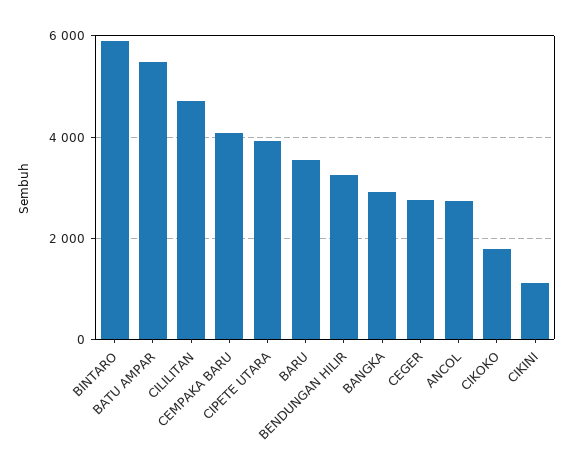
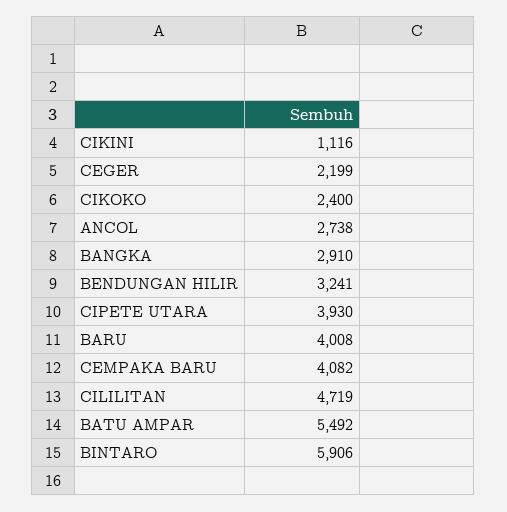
  {
    "BINTARO": 5906,
    "BATU AMPAR": 5492,
    "CILILITAN": 4719,
    "CEMPAKA BARU": 4082,
    "CIPETE UTARA": 3930,
-   "BARU": 3600,
+   "BARU": 4008,
    "BENDUNGAN HILIR": 3241,
    "BANGKA": 2910,
-   "CEGER": 2800,
+   "CEGER": 2199,
    "ANCOL": 2738,
-   "CIKOKO": 1800,
+   "CIKOKO": 2400,
    "CIKINI": 1116
  }

